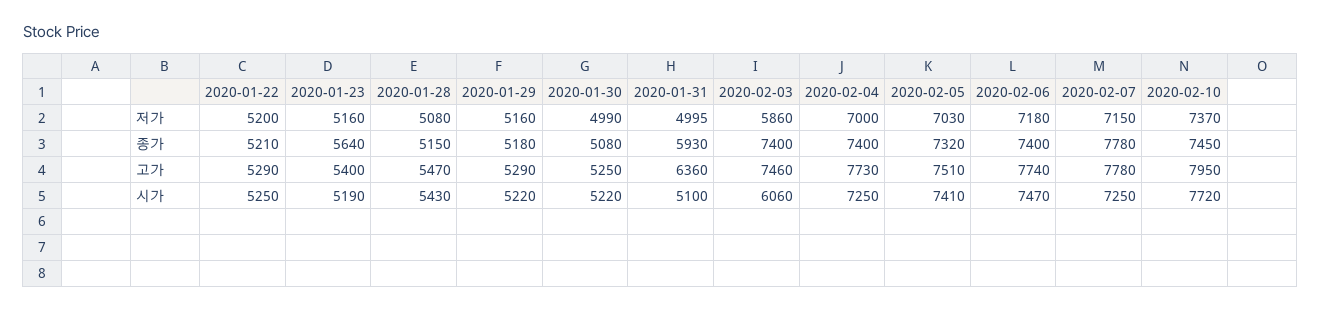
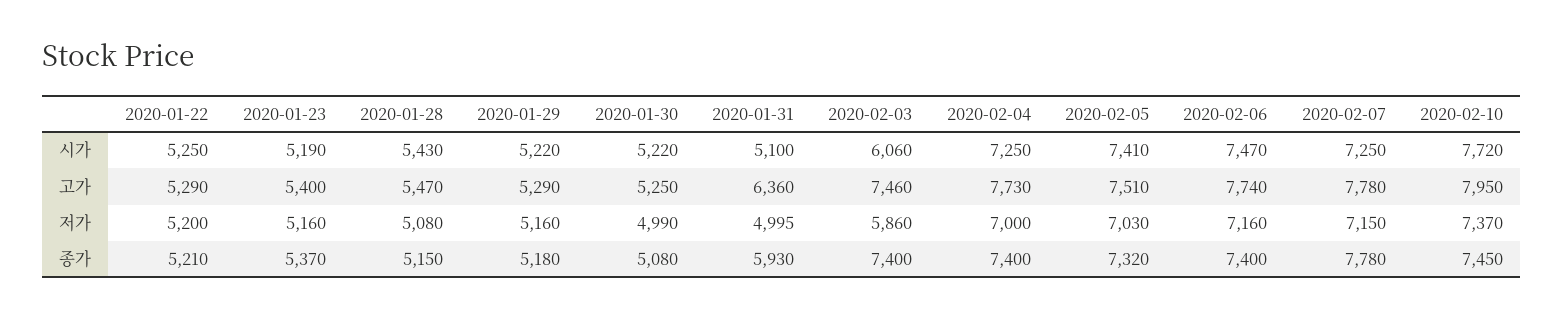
  {
    "2020-01-22": {
      "저가": 5200,
      "종가": 5210,
      "고가": 5290,
      "시가": 5250
    },
    "2020-01-23": {
      "저가": 5160,
-     "종가": 5640,
+     "종가": 5370,
      "고가": 5400,
      "시가": 5190
    },
    "2020-01-28": {
      "저가": 5080,
      "종가": 5150,
      "고가": 5470,
      "시가": 5430
    },
    "2020-01-29": {
      "저가": 5160,
      "종가": 5180,
      "고가": 5290,
      "시가": 5220
    },
    "2020-01-30": {
      "저가": 4990,
      "종가": 5080,
      "고가": 5250,
      "시가": 5220
    },
    "2020-01-31": {
      "저가": 4995,
      "종가": 5930,
      "고가": 6360,
      "시가": 5100
    },
    "2020-02-03": {
      "저가": 5860,
      "종가": 7400,
      "고가": 7460,
      "시가": 6060
    },
    "2020-02-04": {
      "저가": 7000,
      "종가": 7400,
      "고가": 7730,
      "시가": 7250
    },
    "2020-02-05": {
      "저가": 7030,
      "종가": 7320,
      "고가": 7510,
      "시가": 7410
    },
    "2020-02-06": {
-     "저가": 7180,
+     "저가": 7160,
      "종가": 7400,
      "고가": 7740,
      "시가": 7470
    },
    "2020-02-07": {
      "저가": 7150,
      "종가": 7780,
      "고가": 7780,
      "시가": 7250
    },
    "2020-02-10": {
      "저가": 7370,
      "종가": 7450,
      "고가": 7950,
      "시가": 7720
    }
  }

